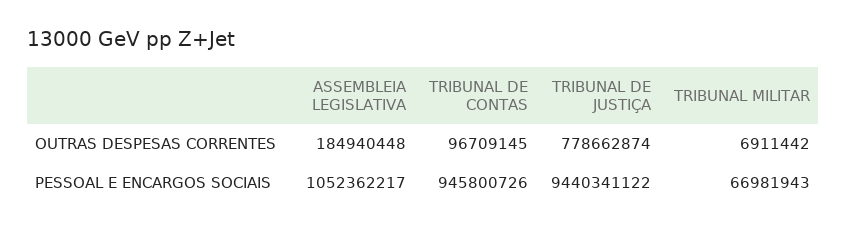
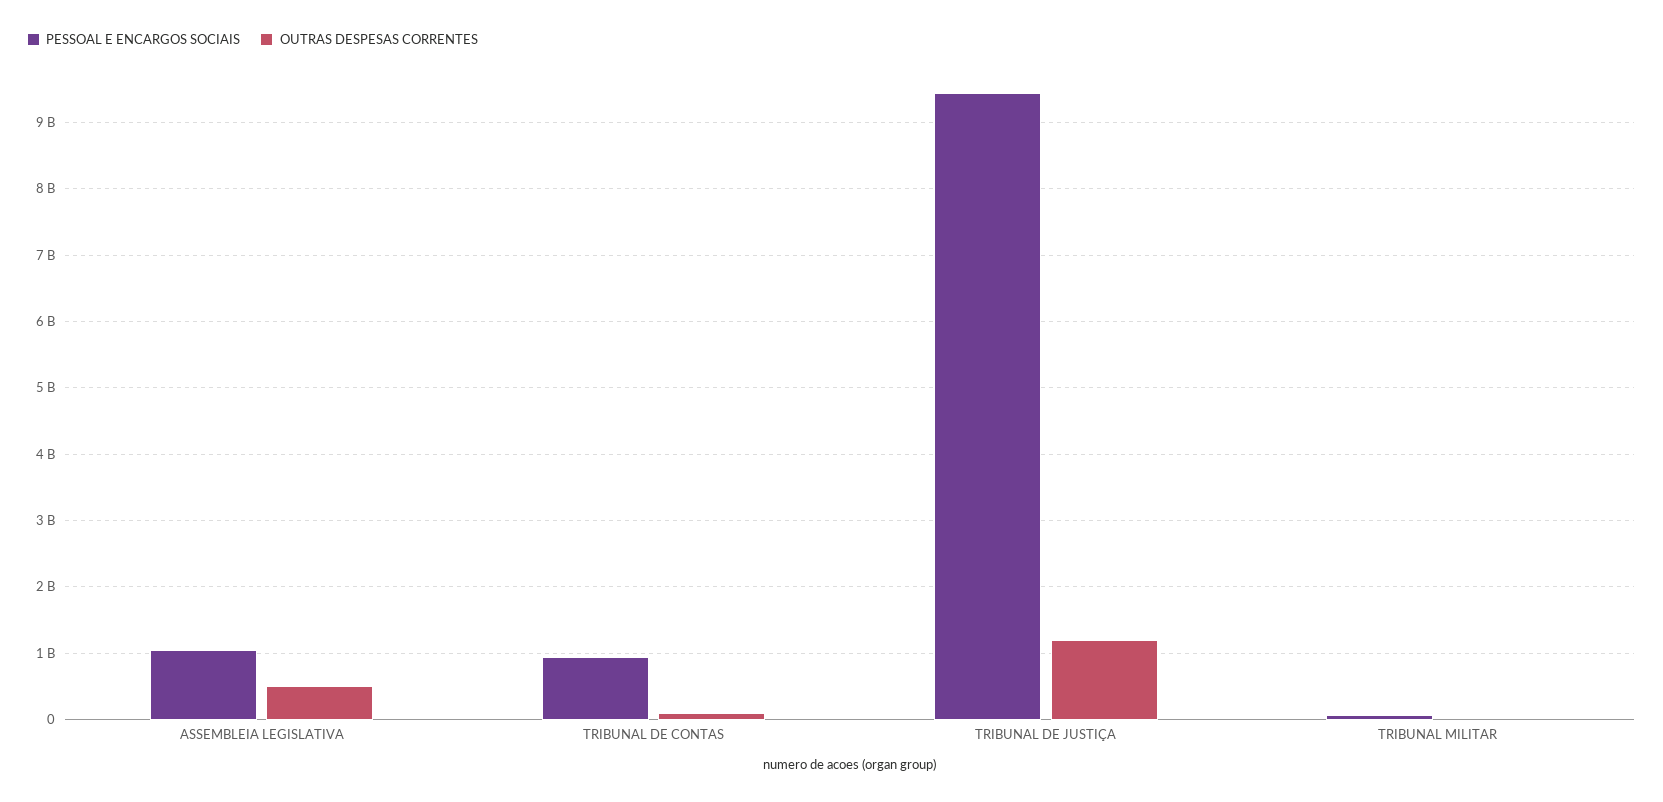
  {
    "OUTRAS DESPESAS CORRENTES": {
-     "ASSEMBLEIA LEGISLATIVA": 184940448,
+     "ASSEMBLEIA LEGISLATIVA": 500000000,
      "TRIBUNAL DE CONTAS": 96709145,
-     "TRIBUNAL DE JUSTIÇA": 778662874,
+     "TRIBUNAL DE JUSTIÇA": 1200000000,
      "TRIBUNAL MILITAR": 6911442
    },
    "PESSOAL E ENCARGOS SOCIAIS": {
      "ASSEMBLEIA LEGISLATIVA": 1052362217,
      "TRIBUNAL DE CONTAS": 945800726,
      "TRIBUNAL DE JUSTIÇA": 9440341122,
      "TRIBUNAL MILITAR": 66981943
    }
  }

